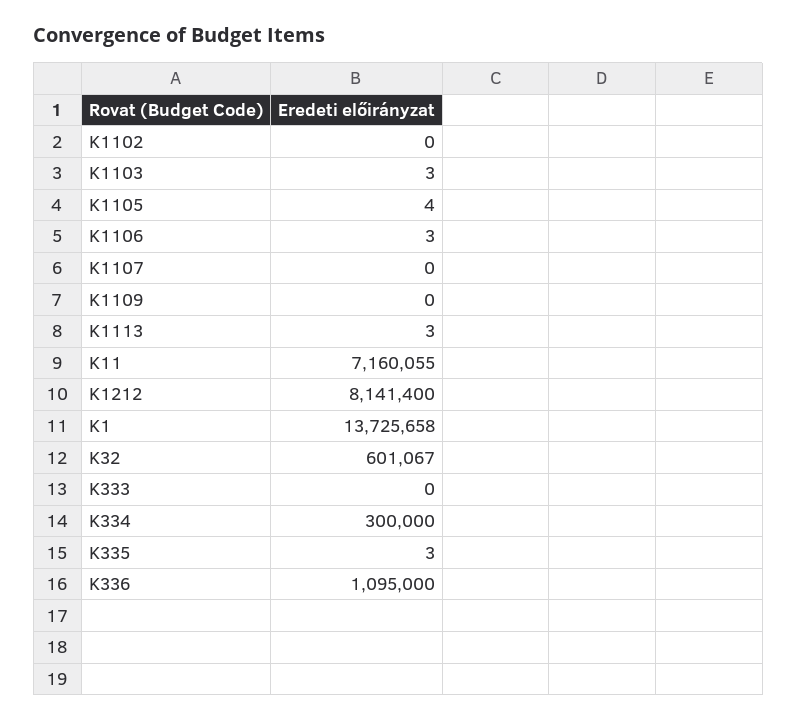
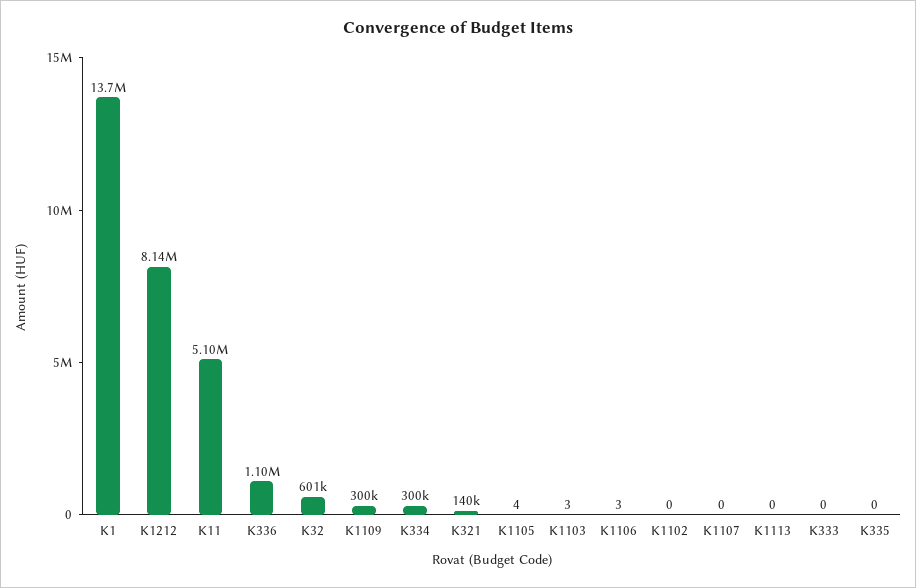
  {
    "K1102": 0,
    "K1103": 3,
    "K1105": 4,
    "K1106": 3,
    "K1107": 0,
-   "K1109": 0,
+   "K1109": 300000,
-   "K1113": 3,
+   "K1113": 0,
-   "K11": 7160055,
+   "K11": 5100000,
    "K1212": 8141400,
    "K1": 13725658,
    "K32": 601067,
    "K333": 0,
    "K334": 300000,
-   "K335": 3,
+   "K335": 0,
-   "K336": 1095000
+   "K336": 1095000,
+   "K321": 140000
  }

